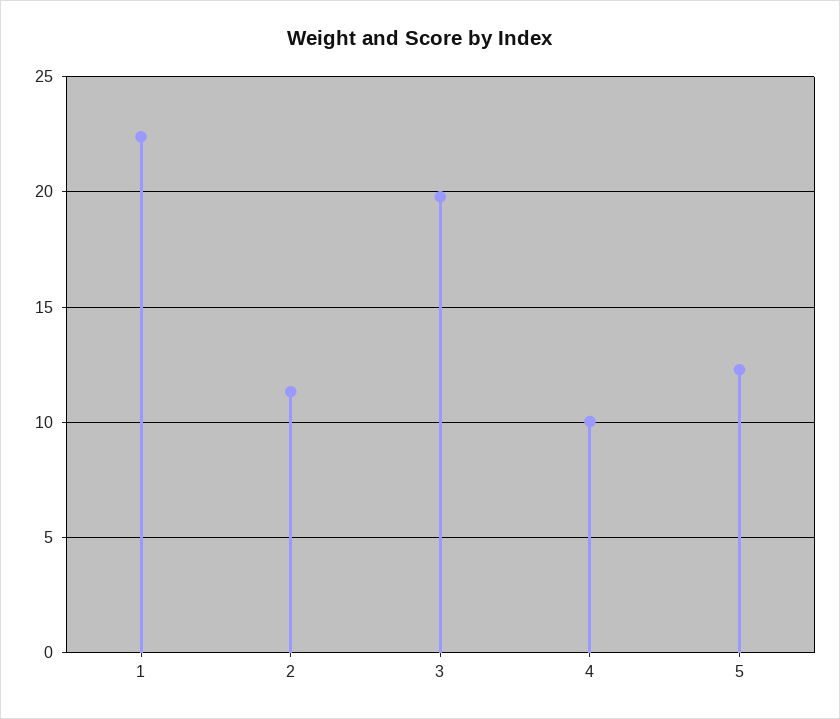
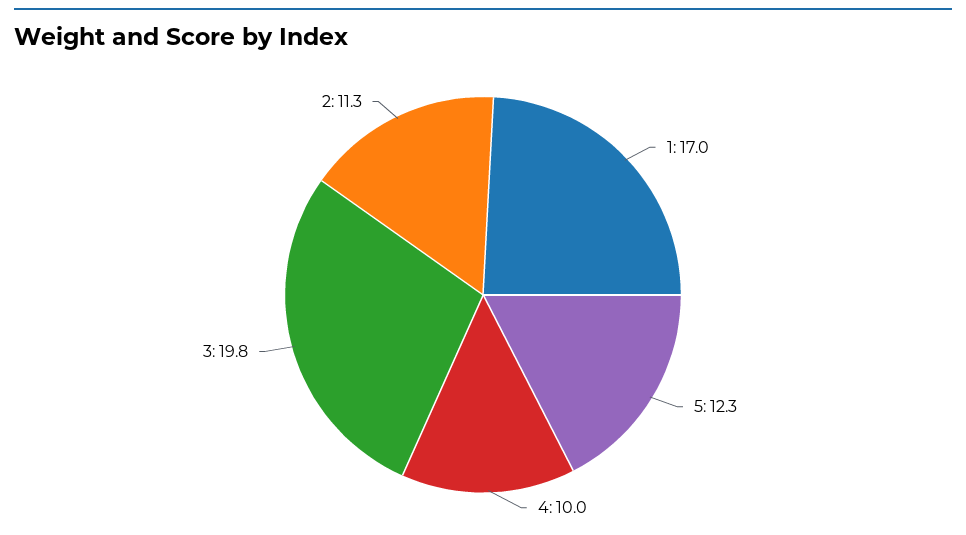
  {
-   "1": 22.5,
+   "1": 17,
    "2": 11.3,
    "3": 19.8,
    "4": 10,
    "5": 12.3
  }

